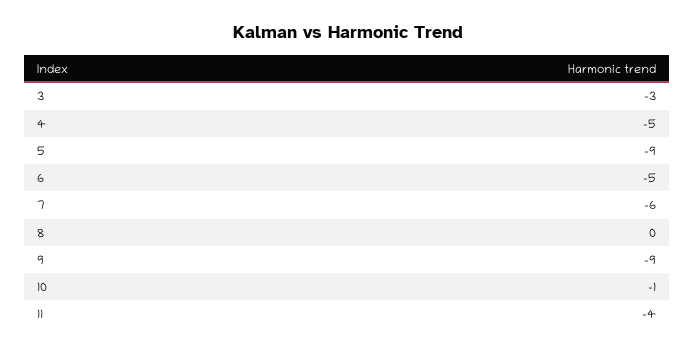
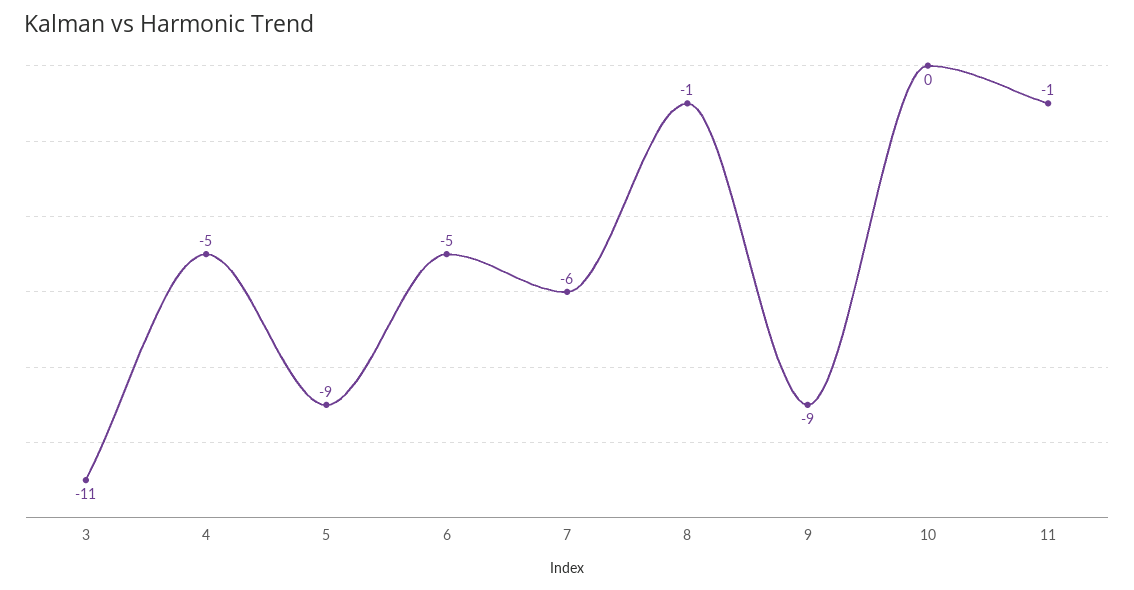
  {
-   "3": -3,
+   "3": -11,
    "4": -5,
    "5": -9,
    "6": -5,
    "7": -6,
-   "8": 0,
+   "8": -1,
    "9": -9,
-   "10": -1,
+   "10": 0,
-   "11": -4
+   "11": -1
  }

